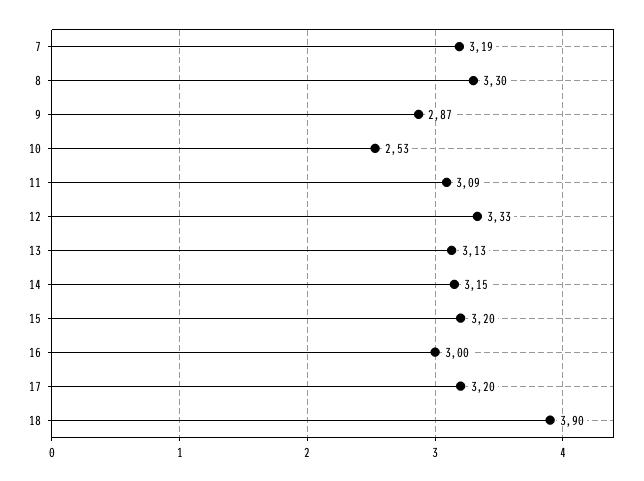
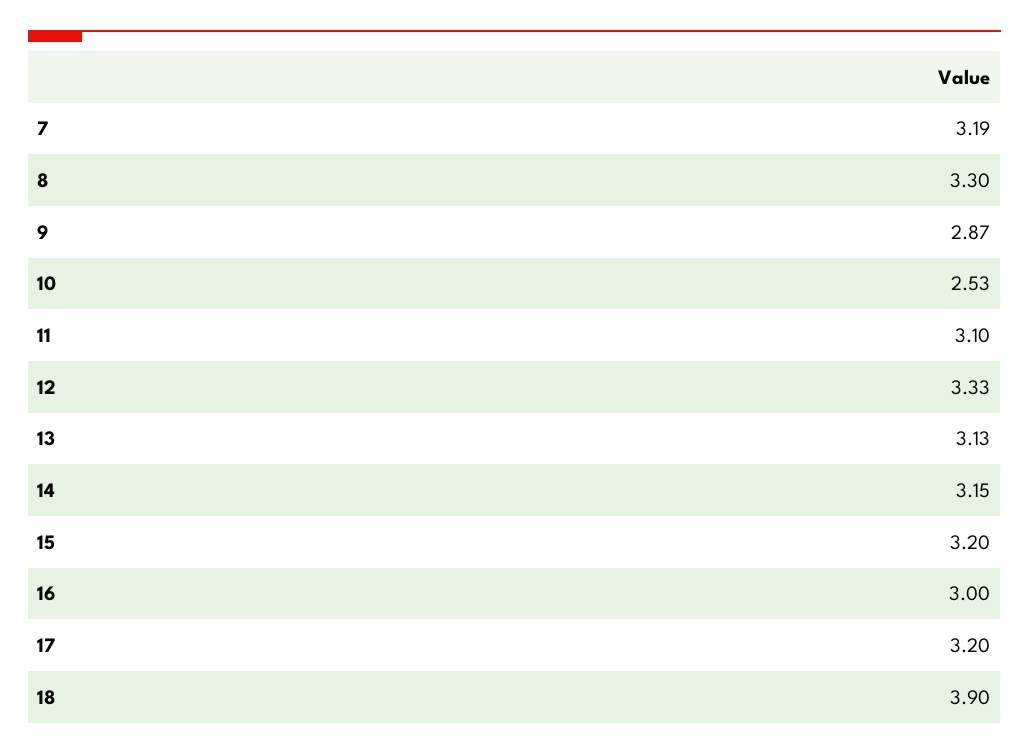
  {
    "7": 3.19,
    "8": 3.3,
    "9": 2.87,
    "10": 2.53,
-   "11": 3.09,
+   "11": 3.1,
    "12": 3.33,
    "13": 3.13,
    "14": 3.15,
    "15": 3.2,
    "16": 3,
    "17": 3.2,
    "18": 3.9
  }

